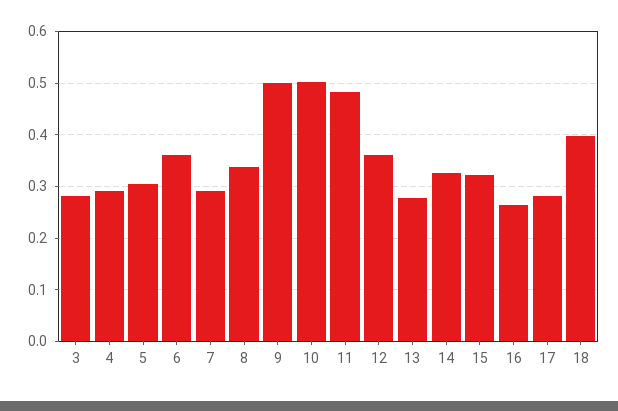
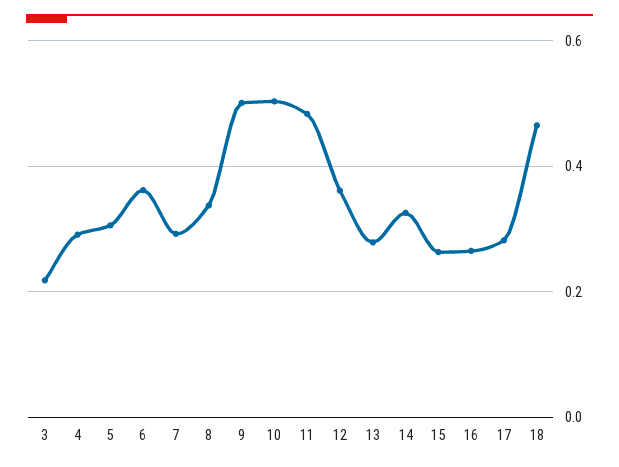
  {
-   "3": 0.28,
+   "3": 0.22,
    "4": 0.3,
    "5": 0.3,
    "6": 0.36,
    "7": 0.3,
    "8": 0.34,
    "9": 0.5,
    "10": 0.5,
    "11": 0.48,
    "12": 0.36,
    "13": 0.28,
    "14": 0.32,
-   "15": 0.32,
+   "15": 0.26,
    "16": 0.26,
    "17": 0.28,
-   "18": 0.4
+   "18": 0.46
  }

